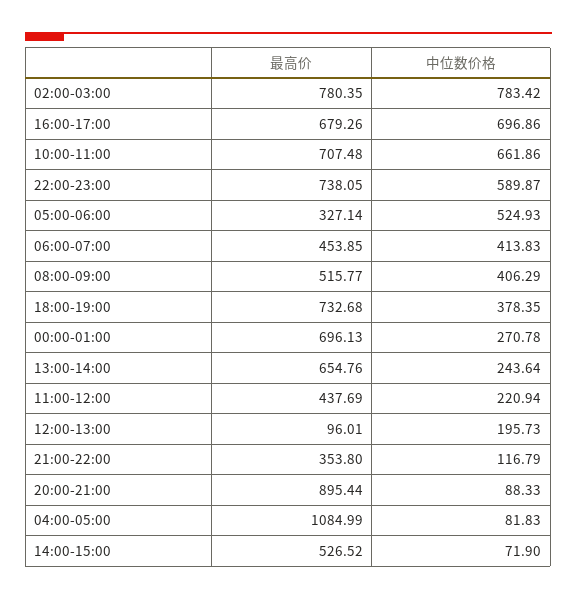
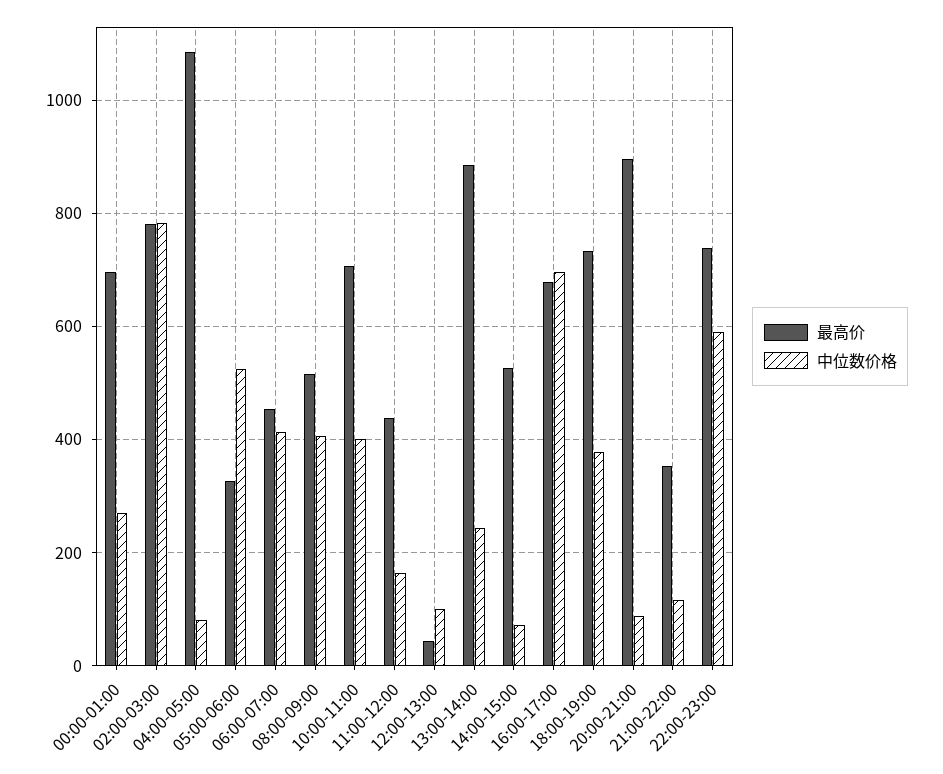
  {
    "最高价": {
      "02:00-03:00": 780.35,
      "16:00-17:00": 679.26,
      "10:00-11:00": 707.48,
      "22:00-23:00": 738.05,
      "05:00-06:00": 327.14,
      "06:00-07:00": 453.85,
      "08:00-09:00": 515.77,
      "18:00-19:00": 732.68,
      "00:00-01:00": 696.13,
-     "13:00-14:00": 654.76,
+     "13:00-14:00": 880,
      "11:00-12:00": 437.69,
-     "12:00-13:00": 96.01,
+     "12:00-13:00": 40,
      "21:00-22:00": 353.8,
      "20:00-21:00": 895.44,
      "04:00-05:00": 1084.99,
      "14:00-15:00": 526.52
    },
    "中位数价格": {
      "02:00-03:00": 783.42,
      "16:00-17:00": 696.86,
-     "10:00-11:00": 661.86,
+     "10:00-11:00": 400,
      "22:00-23:00": 589.87,
      "05:00-06:00": 524.93,
      "06:00-07:00": 413.83,
      "08:00-09:00": 406.29,
      "18:00-19:00": 378.35,
      "00:00-01:00": 270.78,
      "13:00-14:00": 243.64,
-     "11:00-12:00": 220.94,
+     "11:00-12:00": 160,
-     "12:00-13:00": 195.73,
+     "12:00-13:00": 100,
      "21:00-22:00": 116.79,
      "20:00-21:00": 88.33,
      "04:00-05:00": 81.83,
      "14:00-15:00": 71.9
    }
  }

